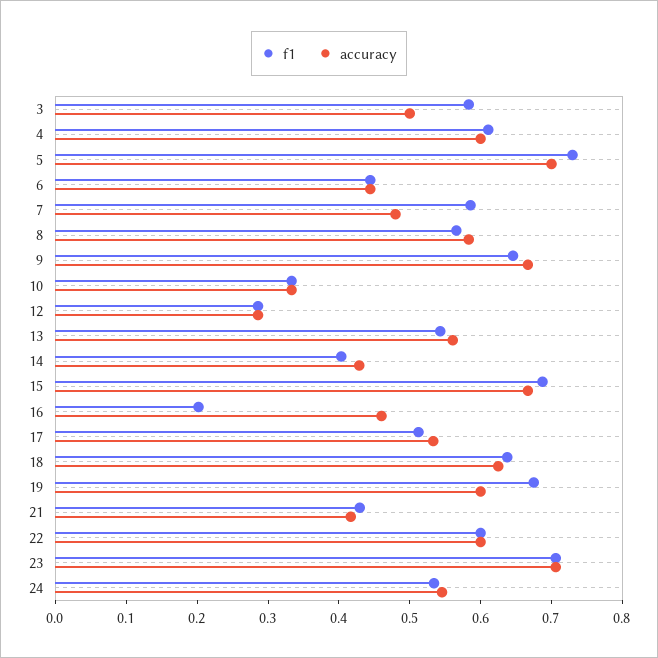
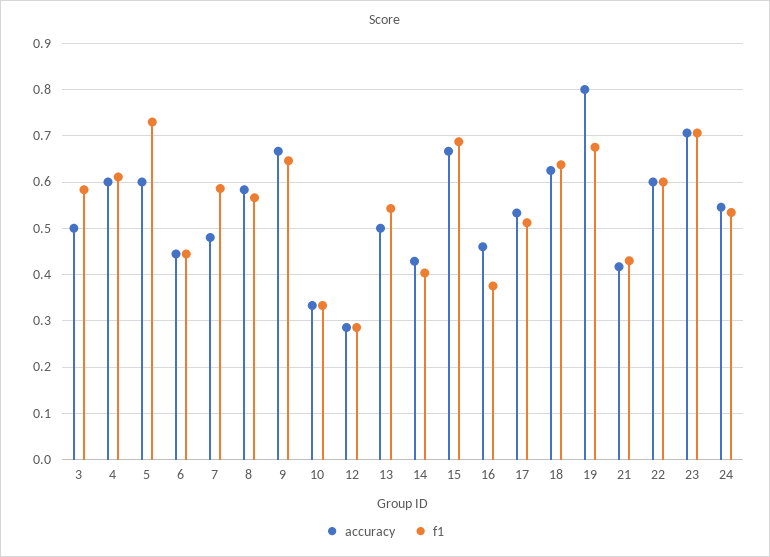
  {
    "f1": {
      "3": 0.58,
      "4": 0.62,
      "5": 0.72,
      "6": 0.44,
      "7": 0.58,
      "8": 0.56,
      "9": 0.64,
      "10": 0.34,
      "12": 0.28,
      "13": 0.54,
      "14": 0.4,
      "15": 0.68,
-     "16": 0.2,
+     "16": 0.38,
      "17": 0.52,
      "18": 0.64,
      "19": 0.68,
      "21": 0.42,
      "22": 0.6,
      "23": 0.7,
      "24": 0.54
    },
    "accuracy": {
      "3": 0.5,
      "4": 0.6,
-     "5": 0.7,
+     "5": 0.6,
      "6": 0.44,
      "7": 0.48,
      "8": 0.58,
      "9": 0.66,
      "10": 0.34,
      "12": 0.28,
-     "13": 0.56,
+     "13": 0.5,
      "14": 0.42,
      "15": 0.66,
      "16": 0.46,
      "17": 0.54,
      "18": 0.62,
-     "19": 0.6,
+     "19": 0.8,
      "21": 0.42,
      "22": 0.6,
      "23": 0.7,
      "24": 0.54
    }
  }

